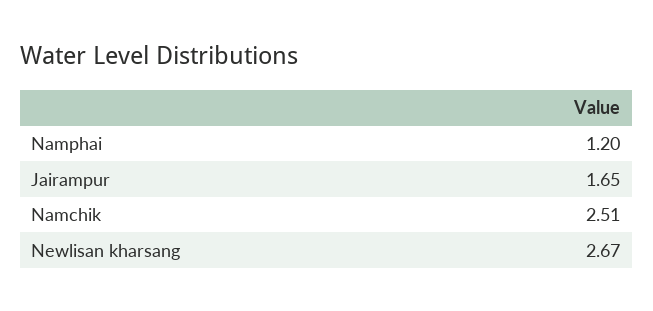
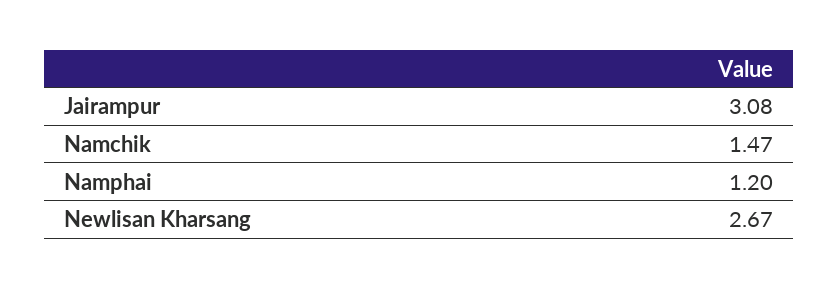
  {
    "Namphai": 1.2,
-   "Jairampur": 1.65,
+   "Jairampur": 3.08,
-   "Namchik": 2.51,
+   "Namchik": 1.47,
    "Newlisan kharsang": 2.67
  }

